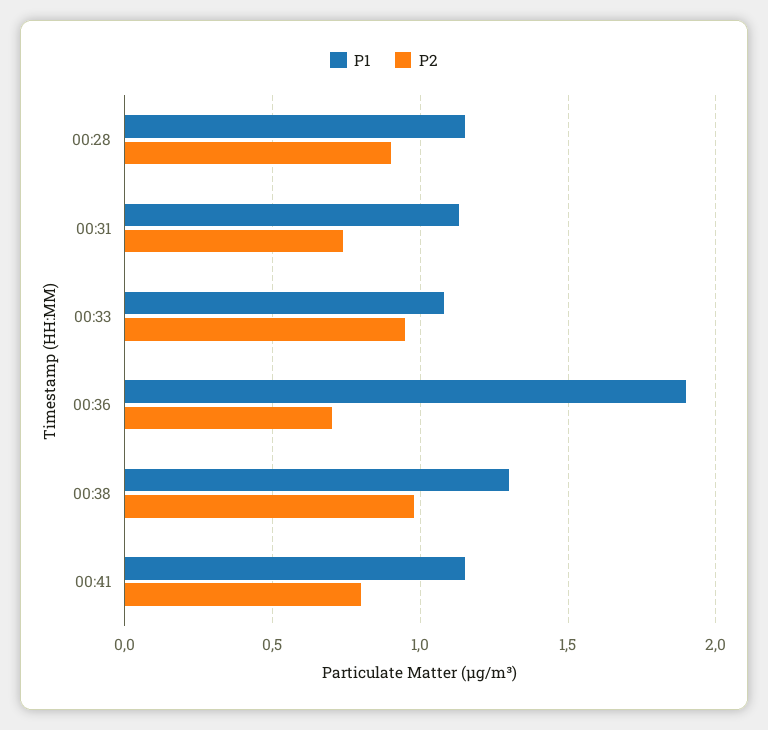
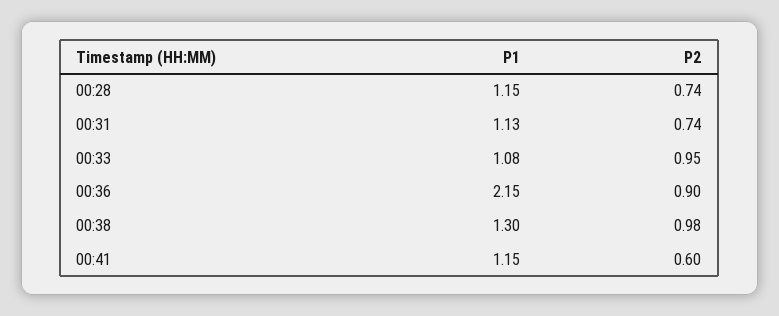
  {
    "P1": {
      "00:28": 1.15,
      "00:31": 1.13,
      "00:33": 1.08,
-     "00:36": 1.9,
+     "00:36": 2.15,
      "00:38": 1.3,
      "00:41": 1.15
    },
    "P2": {
-     "00:28": 0.9,
+     "00:28": 0.74,
      "00:31": 0.74,
      "00:33": 0.95,
-     "00:36": 0.7,
+     "00:36": 0.9,
      "00:38": 0.98,
-     "00:41": 0.8
+     "00:41": 0.6
    }
  }

